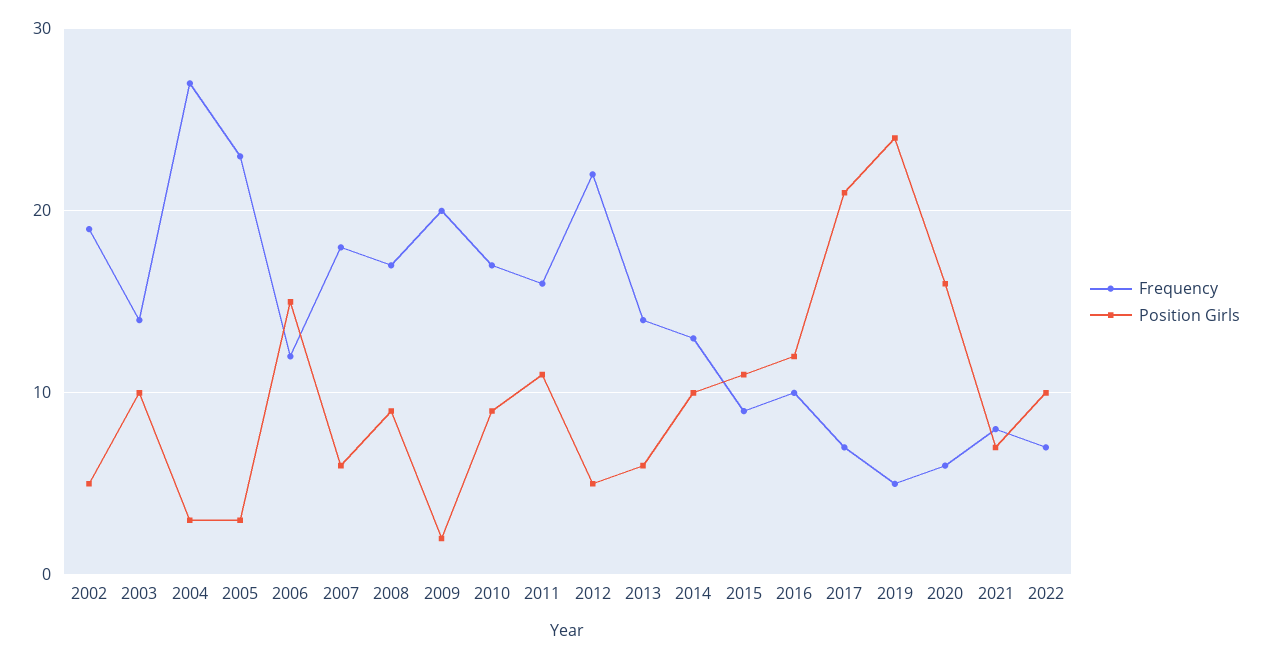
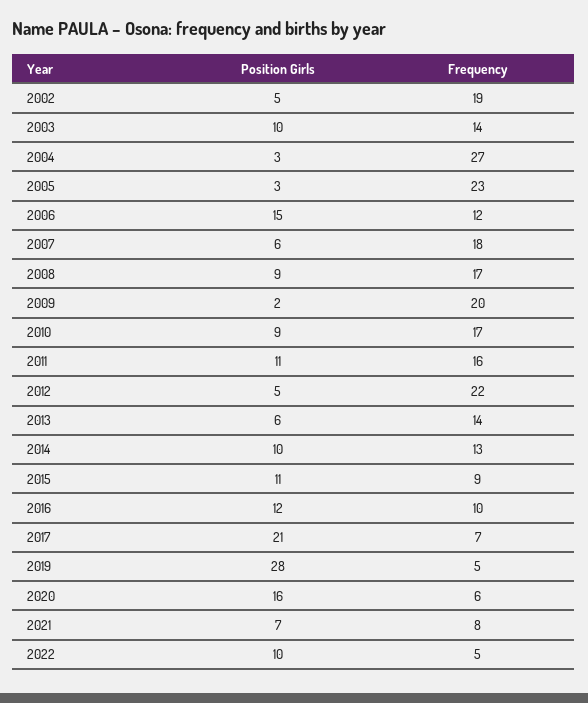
  {
    "Frequency": {
      "2002": 19,
      "2003": 14,
      "2004": 27,
      "2005": 23,
      "2006": 12,
      "2007": 18,
      "2008": 17,
      "2009": 20,
      "2010": 17,
      "2011": 16,
      "2012": 22,
      "2013": 14,
      "2014": 13,
      "2015": 9,
      "2016": 10,
      "2017": 7,
      "2019": 5,
      "2020": 6,
      "2021": 8,
-     "2022": 7
+     "2022": 5
    },
    "Position Girls": {
      "2002": 5,
      "2003": 10,
      "2004": 3,
      "2005": 3,
      "2006": 15,
      "2007": 6,
      "2008": 9,
      "2009": 2,
      "2010": 9,
      "2011": 11,
      "2012": 5,
      "2013": 6,
      "2014": 10,
      "2015": 11,
      "2016": 12,
      "2017": 21,
-     "2019": 24,
+     "2019": 28,
      "2020": 16,
      "2021": 7,
      "2022": 10
    }
  }

